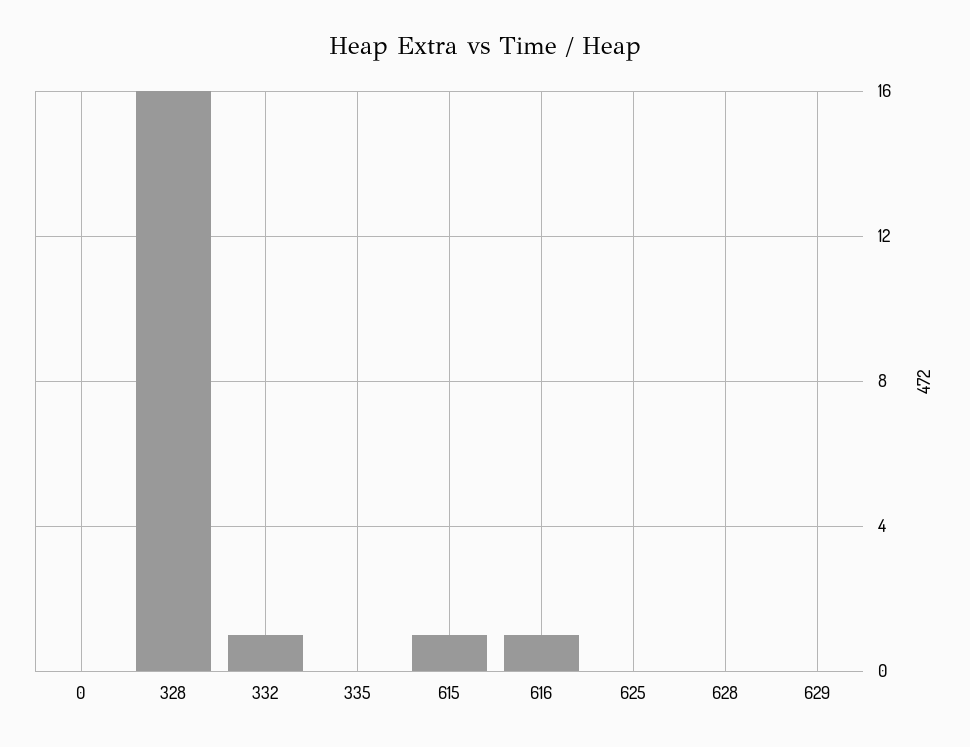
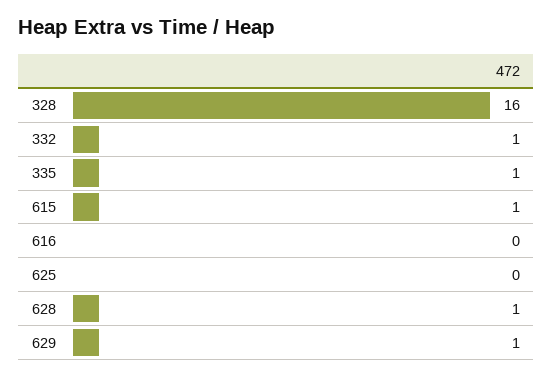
  {
-   "0": 0,
    "328": 16,
    "332": 1,
-   "335": 0,
+   "335": 1,
    "615": 1,
-   "616": 1,
+   "616": 0,
    "625": 0,
-   "628": 0,
+   "628": 1,
-   "629": 0
+   "629": 1
  }

